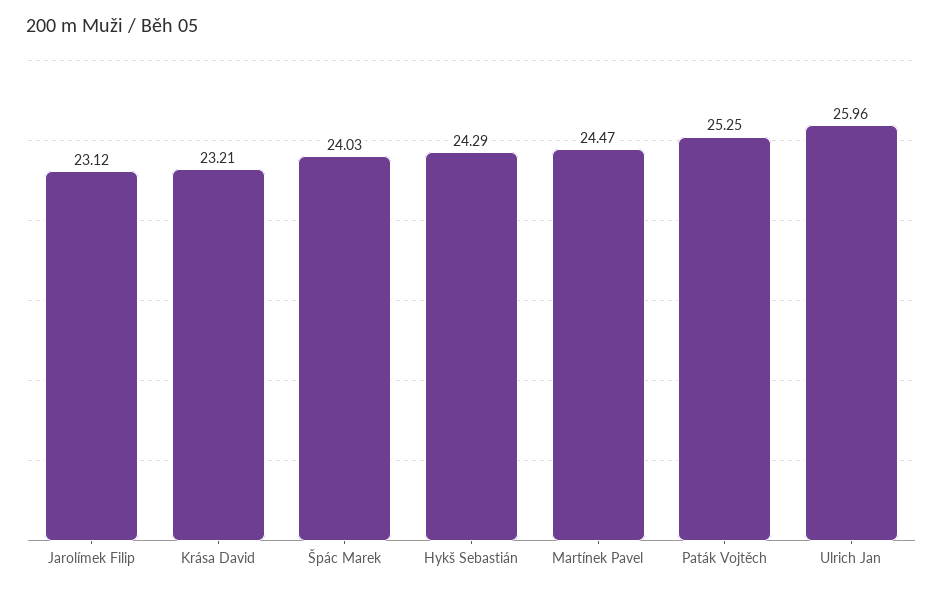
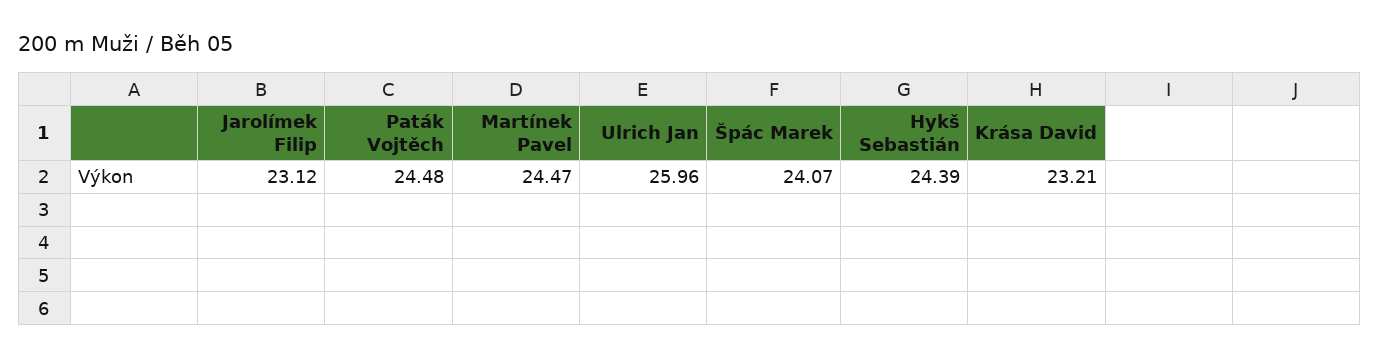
  {
    "Jarolímek Filip": 23.12,
    "Krása David": 23.21,
-   "Špác Marek": 24.03,
+   "Špác Marek": 24.07,
-   "Hykš Sebastián": 24.29,
+   "Hykš Sebastián": 24.39,
    "Martínek Pavel": 24.47,
-   "Paták Vojtěch": 25.25,
+   "Paták Vojtěch": 24.48,
    "Ulrich Jan": 25.96
  }

